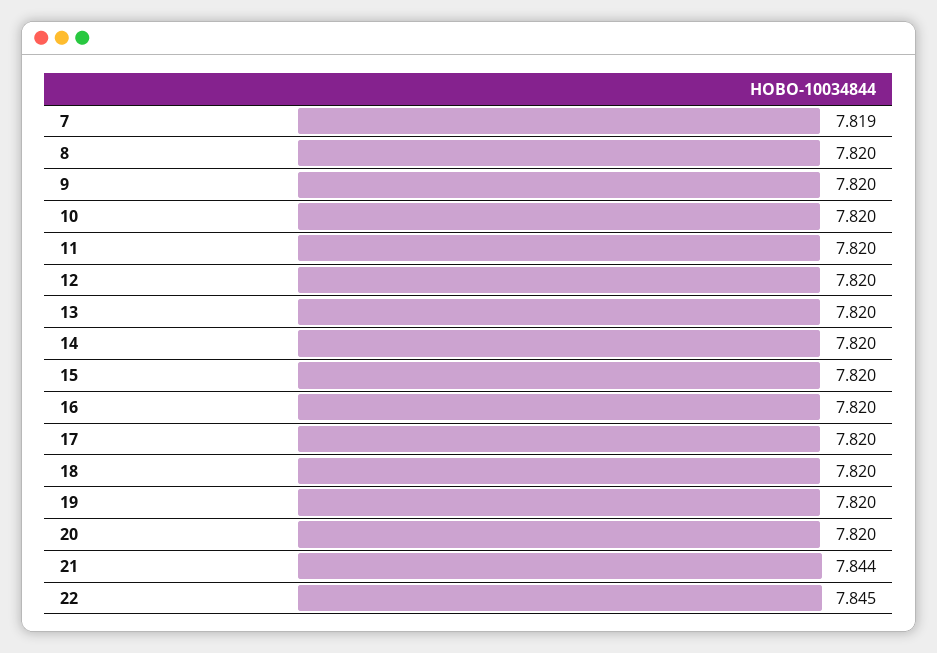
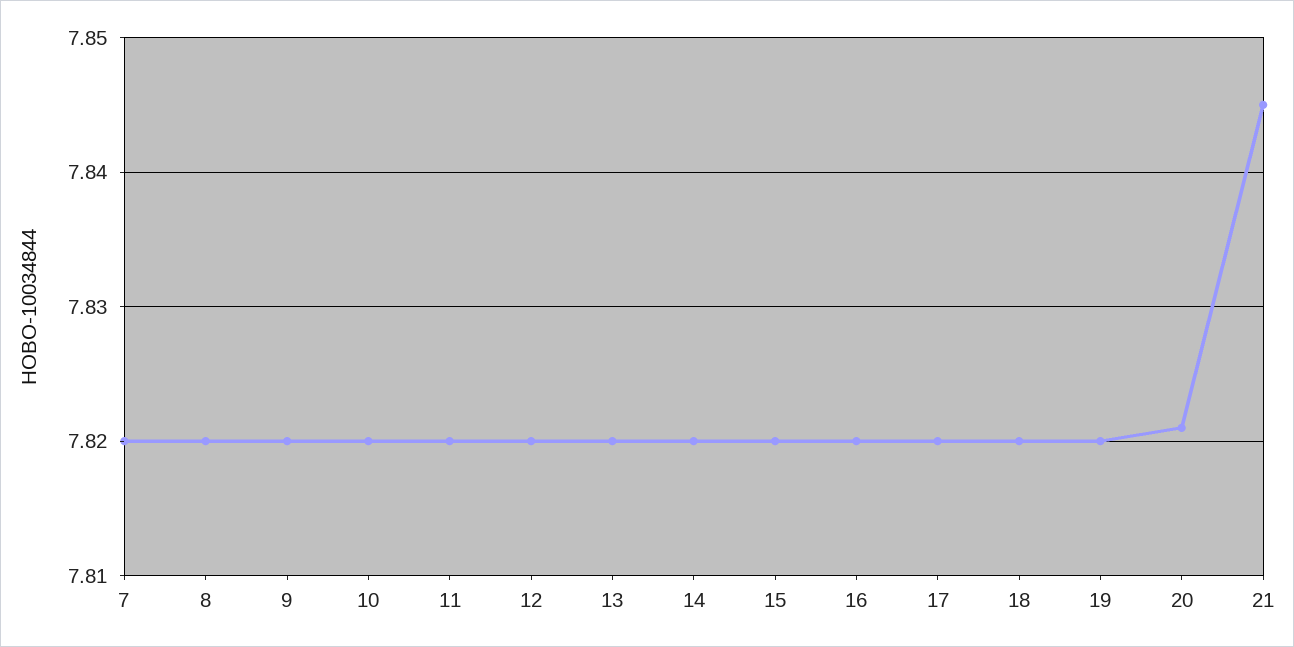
  {
-   "7": 7.819,
+   "7": 7.82,
    "8": 7.82,
    "9": 7.82,
    "10": 7.82,
    "11": 7.82,
    "12": 7.82,
    "13": 7.82,
    "14": 7.82,
    "15": 7.82,
    "16": 7.82,
    "17": 7.82,
    "18": 7.82,
    "19": 7.82,
-   "20": 7.82,
+   "20": 7.821,
-   "21": 7.844,
+   "21": 7.845
-   "22": 7.845
  }

